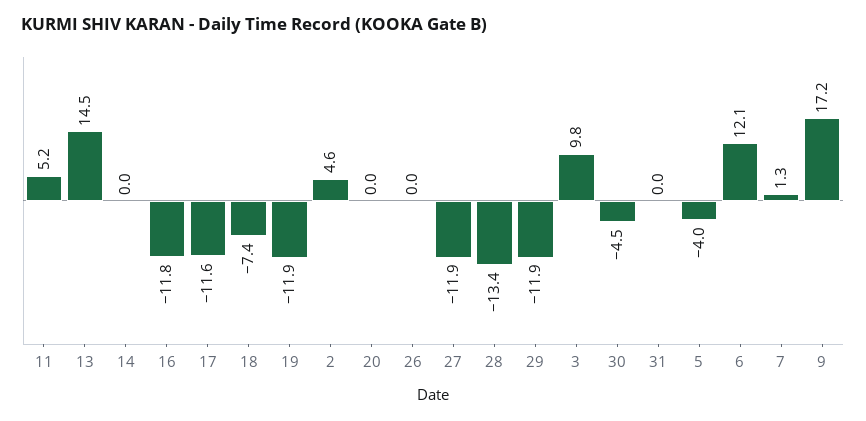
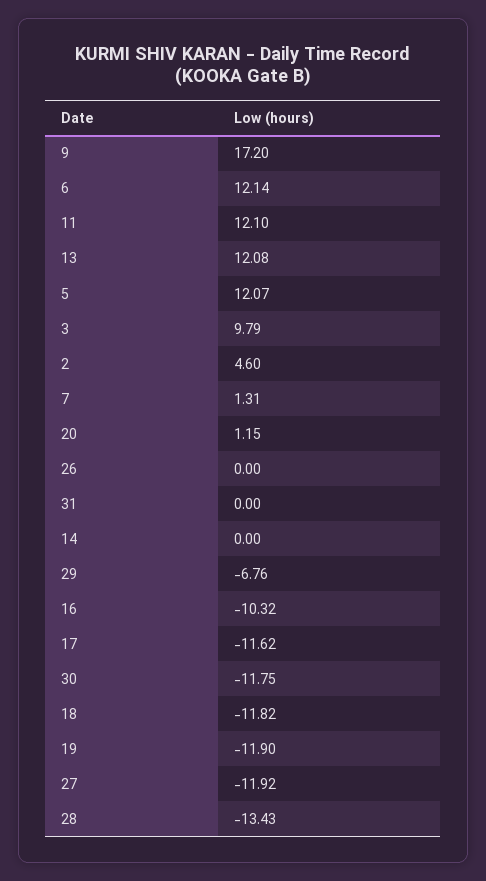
  {
-   "11": 5.2,
+   "11": 12.1,
-   "13": 14.5,
+   "13": 12.08,
    "14": 0,
-   "16": -11.8,
+   "16": -10.32,
    "17": -11.62,
-   "18": -7.4,
+   "18": -11.82,
    "19": -11.9,
    "2": 4.6,
-   "20": 0,
+   "20": 1.15,
    "26": 0,
    "27": -11.92,
    "28": -13.43,
-   "29": -11.9,
+   "29": -6.76,
    "3": 9.79,
-   "30": -4.5,
+   "30": -11.75,
    "31": 0,
-   "5": -4,
+   "5": 12.07,
    "6": 12.14,
    "7": 1.31,
    "9": 17.2
  }

